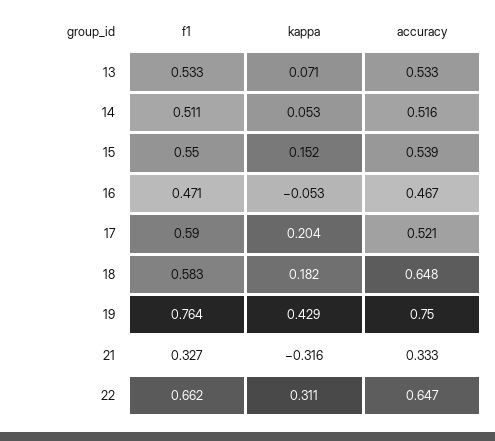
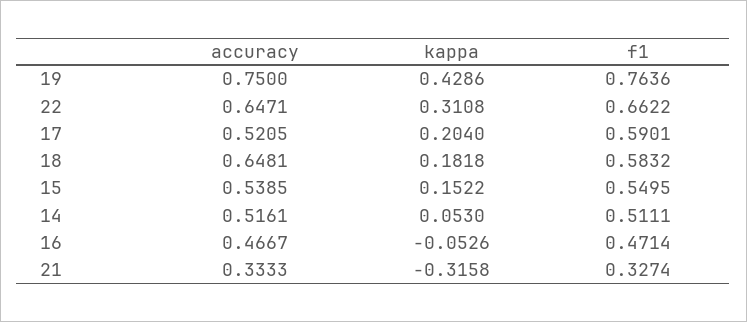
  {
    "f1": {
-     "13": 0.533,
      "14": 0.5111,
      "15": 0.5495,
      "16": 0.4714,
      "17": 0.5901,
      "18": 0.5832,
      "19": 0.7636,
      "21": 0.3274,
      "22": 0.6622
    },
    "kappa": {
-     "13": 0.071,
      "14": 0.053,
      "15": 0.1522,
      "16": -0.0526,
      "17": 0.204,
      "18": 0.1818,
      "19": 0.4286,
      "21": -0.3158,
      "22": 0.3108
    },
    "accuracy": {
-     "13": 0.533,
      "14": 0.5161,
      "15": 0.5385,
      "16": 0.4667,
      "17": 0.5205,
      "18": 0.6481,
      "19": 0.75,
      "21": 0.3333,
      "22": 0.6471
    }
  }

